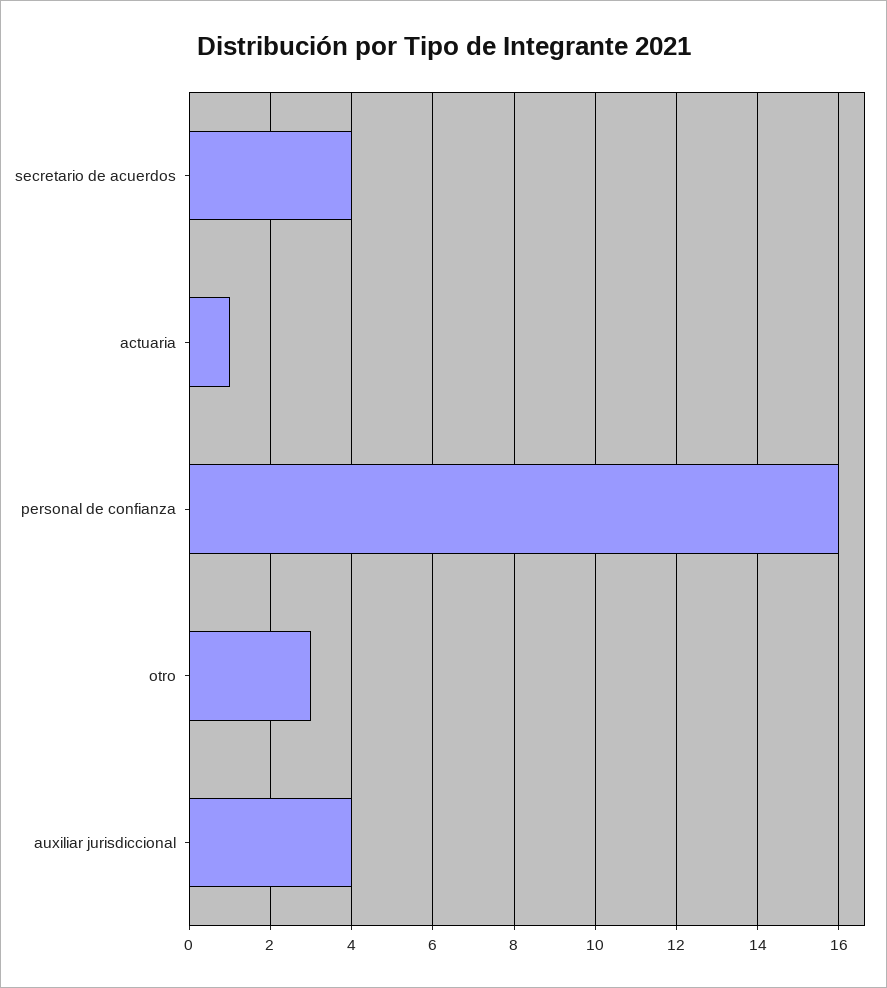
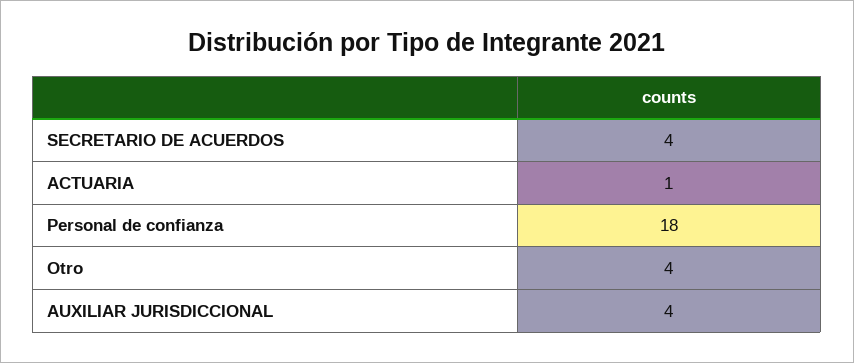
  {
    "secretario de acuerdos": 4,
    "actuaria": 1,
-   "personal de confianza": 16,
+   "personal de confianza": 18,
-   "otro": 3,
+   "otro": 4,
    "auxiliar jurisdiccional": 4
  }

